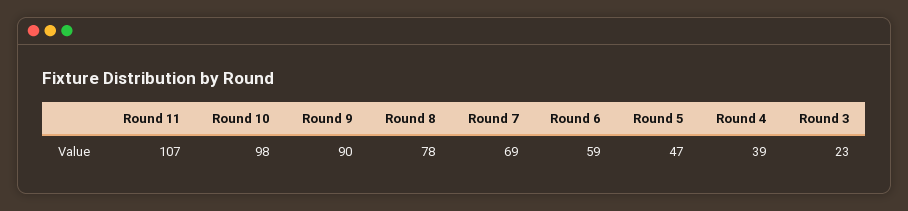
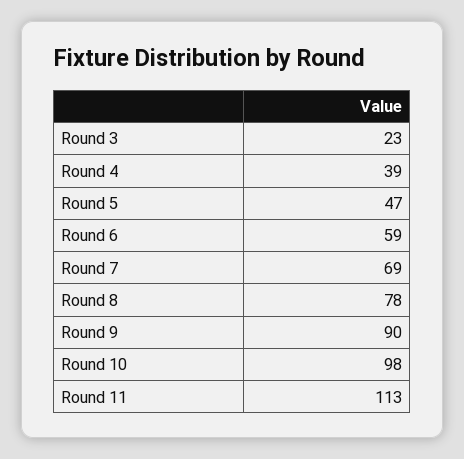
  {
-   "Round 11": 107,
+   "Round 11": 113,
    "Round 10": 98,
    "Round 9": 90,
    "Round 8": 78,
    "Round 7": 69,
    "Round 6": 59,
    "Round 5": 47,
    "Round 4": 39,
    "Round 3": 23
  }

